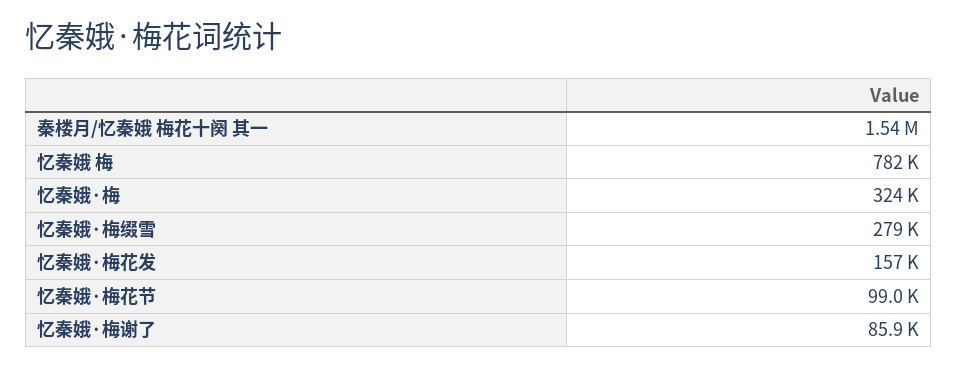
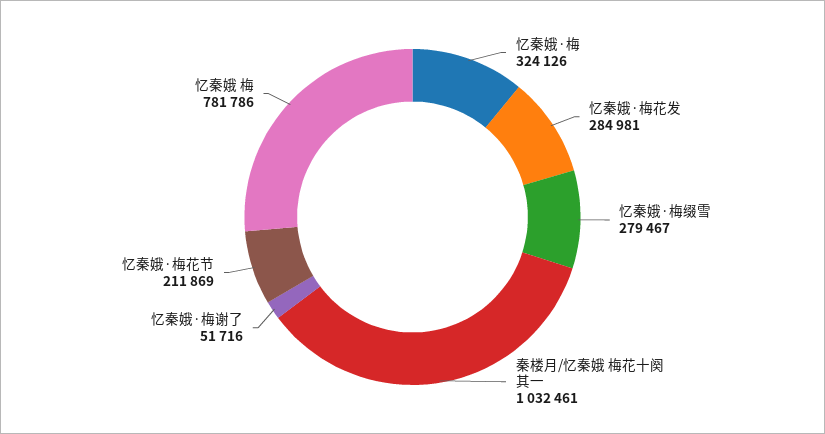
  {
-   "秦楼月/忆秦娥 梅花十阕 其一": 1540000,
+   "秦楼月/忆秦娥 梅花十阕 其一": 1032461,
    "忆秦娥 梅": 781786,
    "忆秦娥·梅": 324126,
    "忆秦娥·梅缀雪": 279467,
-   "忆秦娥·梅花发": 157000,
+   "忆秦娥·梅花发": 284981,
-   "忆秦娥·梅花节": 99000,
+   "忆秦娥·梅花节": 211869,
-   "忆秦娥·梅谢了": 85900
+   "忆秦娥·梅谢了": 51716
  }

